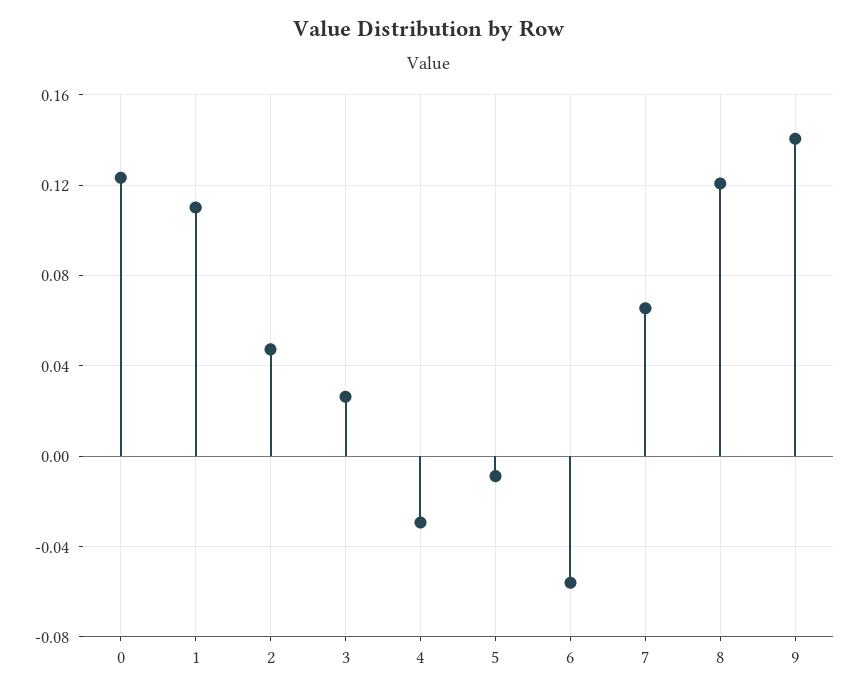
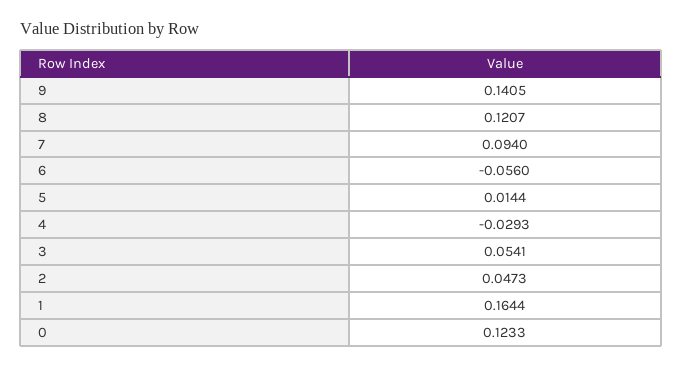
  {
    "0": 0.1233,
-   "1": 0.11,
+   "1": 0.1644,
    "2": 0.0473,
-   "3": 0.025,
+   "3": 0.0541,
    "4": -0.0293,
-   "5": -0.01,
+   "5": 0.0144,
    "6": -0.056,
-   "7": 0.065,
+   "7": 0.094,
    "8": 0.1207,
    "9": 0.1405
  }

